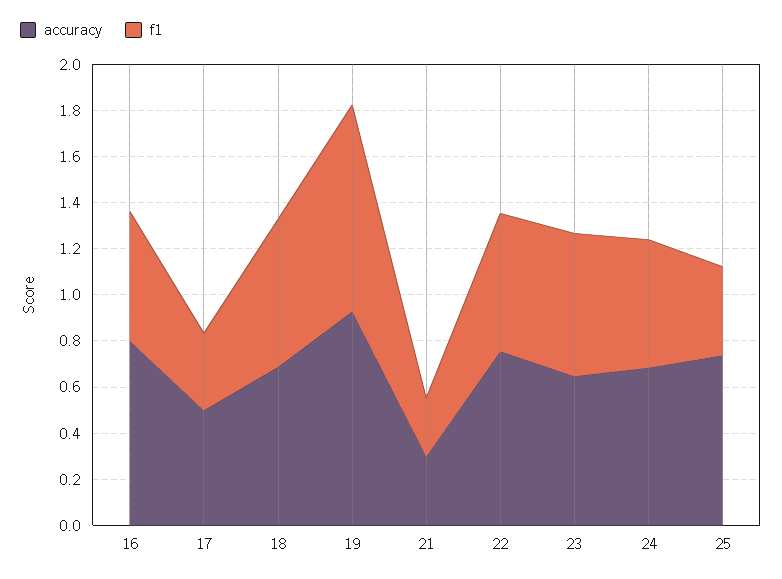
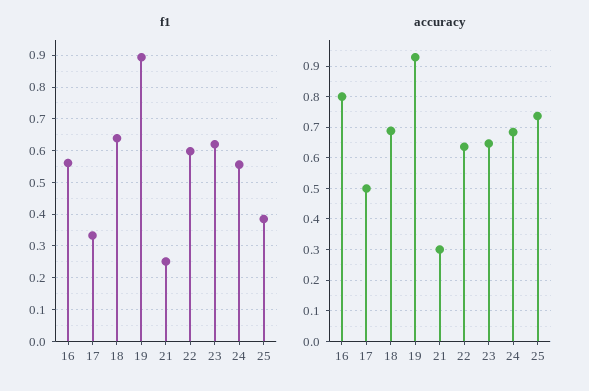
  {
    "accuracy": {
      "16": 0.8,
      "17": 0.5,
      "18": 0.68,
      "19": 0.92,
      "21": 0.3,
-     "22": 0.75,
+     "22": 0.64,
      "23": 0.64,
      "24": 0.68,
      "25": 0.74
    },
    "f1": {
      "16": 0.56,
      "17": 0.34,
      "18": 0.64,
      "19": 0.9,
      "21": 0.26,
      "22": 0.6,
      "23": 0.62,
      "24": 0.56,
      "25": 0.38
    }
  }

